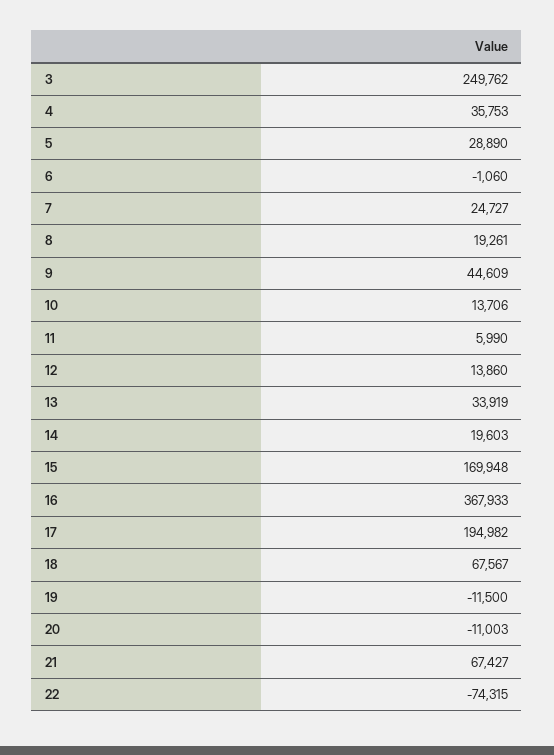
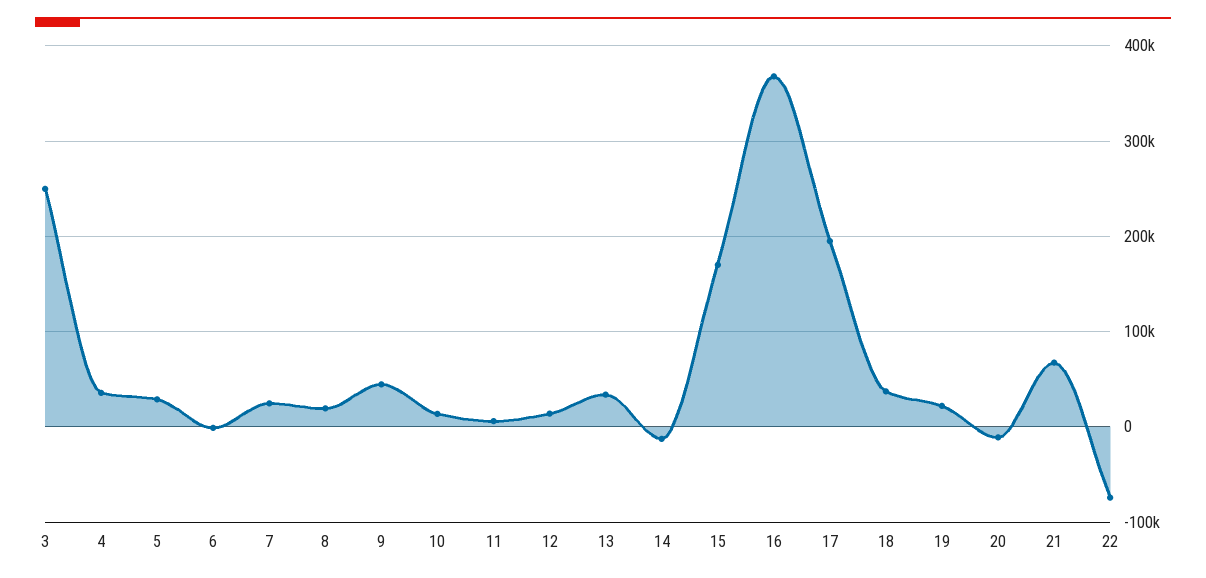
  {
    "3": 249762,
    "4": 35753,
    "5": 28890,
    "6": -1060,
    "7": 24727,
    "8": 19261,
    "9": 44609,
    "10": 13706,
    "11": 5990,
    "12": 13860,
    "13": 33919,
-   "14": 19603,
+   "14": -10000,
    "15": 169948,
    "16": 367933,
    "17": 194982,
-   "18": 67567,
+   "18": 40000,
-   "19": -11500,
+   "19": 20000,
    "20": -11003,
    "21": 67427,
    "22": -74315
  }

